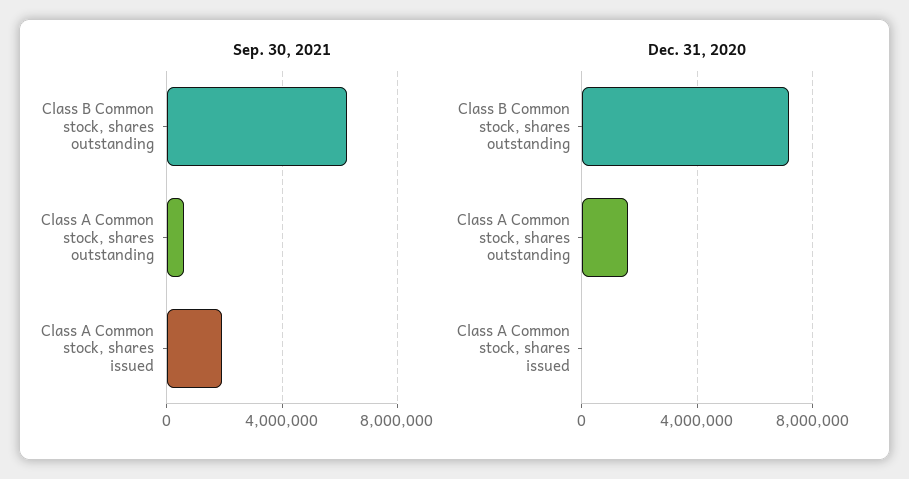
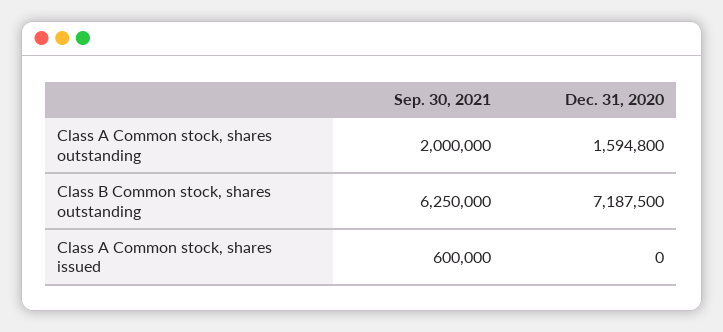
  {
    "Sep. 30, 2021": {
      "Class B Common stock, shares outstanding": 6250000,
-     "Class A Common stock, shares outstanding": 500000,
+     "Class A Common stock, shares outstanding": 2000000,
-     "Class A Common stock, shares issued": 2000000
+     "Class A Common stock, shares issued": 600000
    },
    "Dec. 31, 2020": {
      "Class B Common stock, shares outstanding": 7187500,
      "Class A Common stock, shares outstanding": 1594800,
      "Class A Common stock, shares issued": 0
    }
  }

